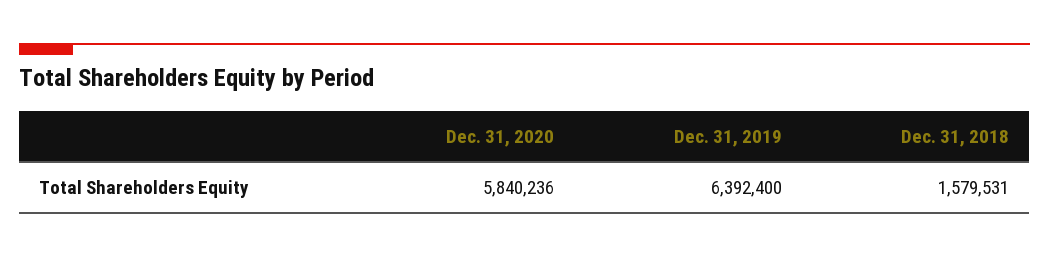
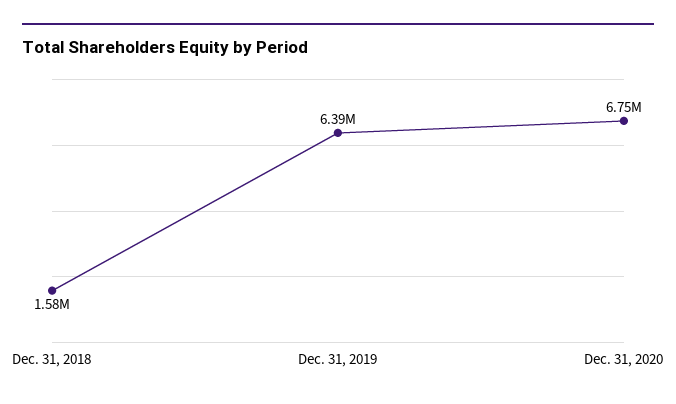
  {
-   "Dec. 31, 2020": 5840236,
+   "Dec. 31, 2020": 6750000,
    "Dec. 31, 2019": 6392400,
    "Dec. 31, 2018": 1579531
  }

